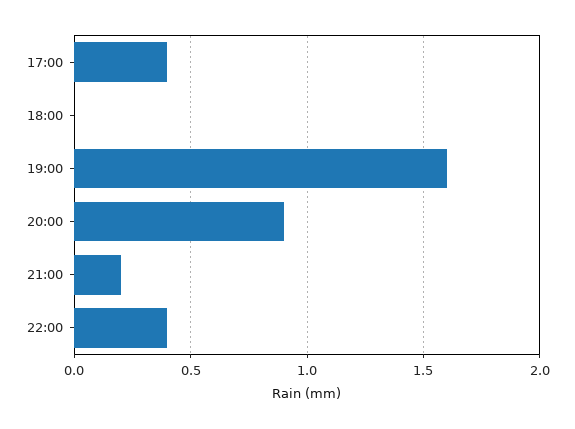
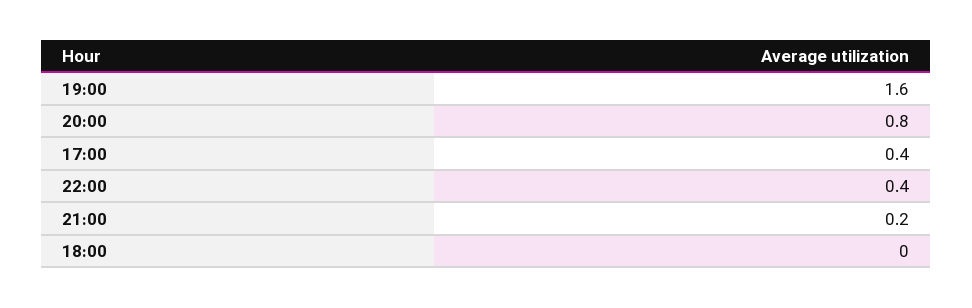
  {
    "17:00": 0.4,
    "18:00": 0,
    "19:00": 1.6,
-   "20:00": 0.9,
+   "20:00": 0.8,
    "21:00": 0.2,
    "22:00": 0.4
  }

